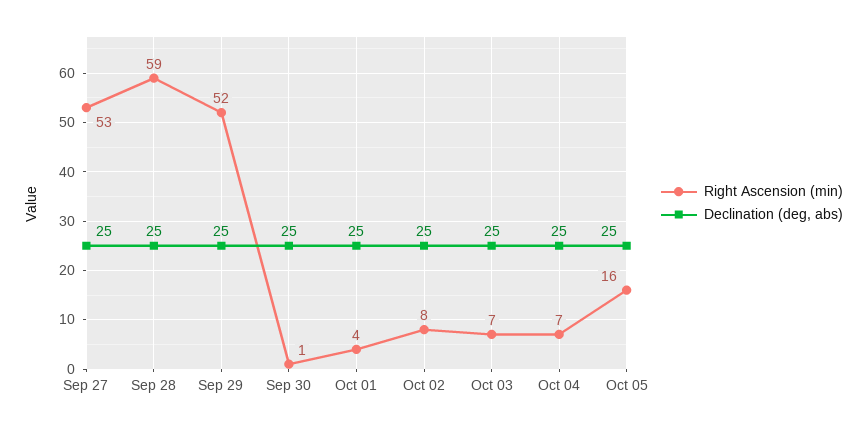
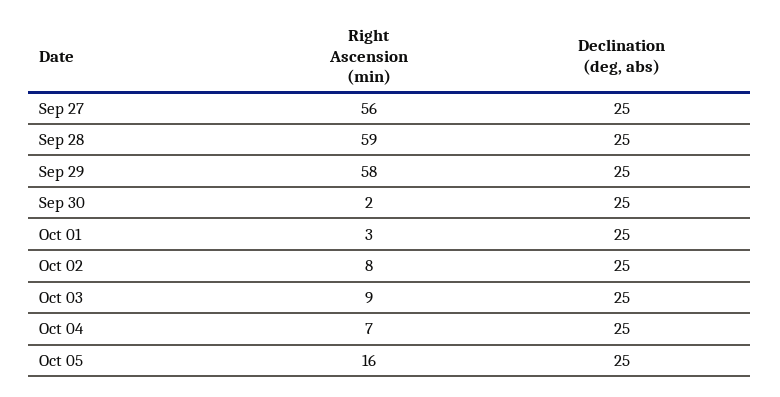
  {
    "Right Ascension (min)": {
-     "Sep 27": 53,
+     "Sep 27": 56,
      "Sep 28": 59,
-     "Sep 29": 52,
+     "Sep 29": 58,
-     "Sep 30": 1,
+     "Sep 30": 2,
-     "Oct 01": 4,
+     "Oct 01": 3,
      "Oct 02": 8,
-     "Oct 03": 7,
+     "Oct 03": 9,
      "Oct 04": 7,
      "Oct 05": 16
    },
    "Declination (deg, abs)": {
      "Sep 27": 25,
      "Sep 28": 25,
      "Sep 29": 25,
      "Sep 30": 25,
      "Oct 01": 25,
      "Oct 02": 25,
      "Oct 03": 25,
      "Oct 04": 25,
      "Oct 05": 25
    }
  }

